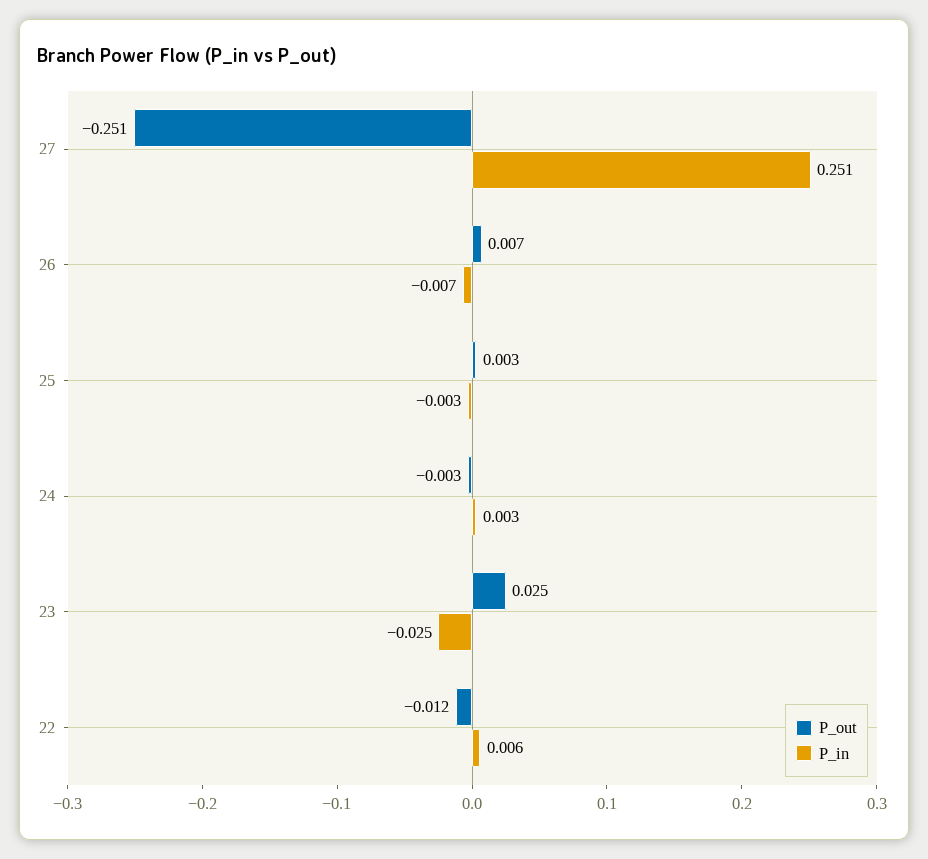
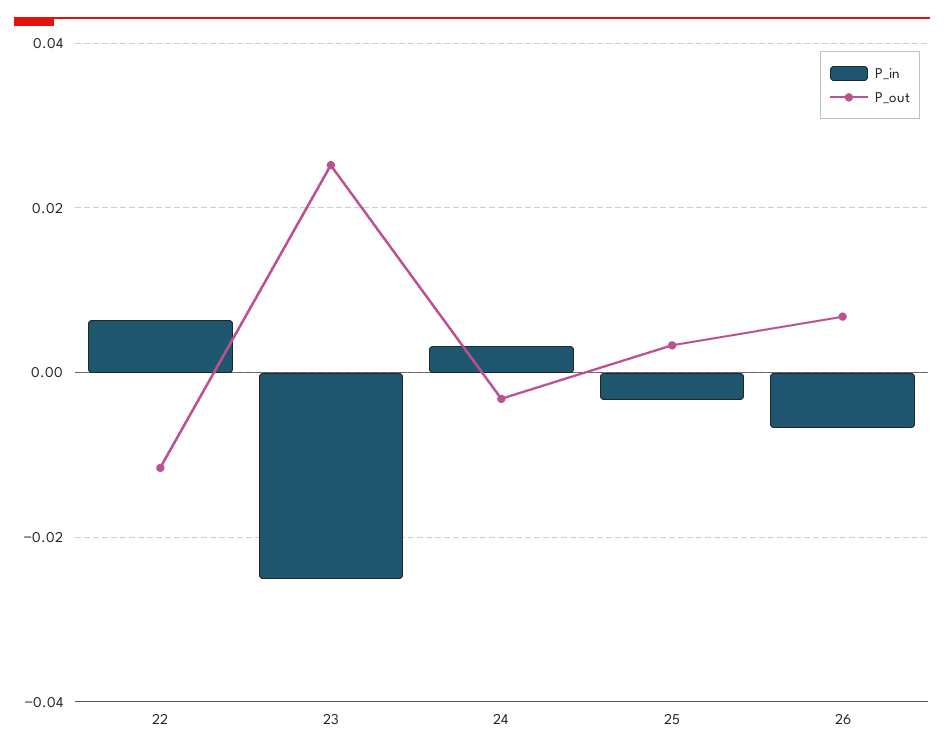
  {
    "P_out": {
-     "27": -0.251,
      "26": 0.007,
      "25": 0.003,
      "24": -0.003,
      "23": 0.025,
      "22": -0.012
    },
    "P_in": {
-     "27": 0.251,
      "26": -0.007,
      "25": -0.003,
      "24": 0.003,
      "23": -0.025,
      "22": 0.006
    }
  }

